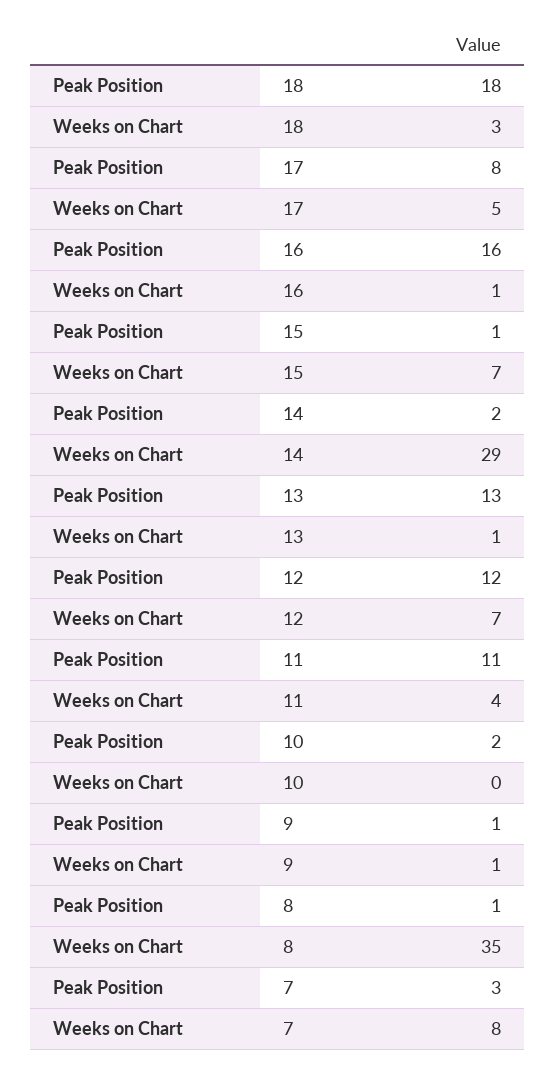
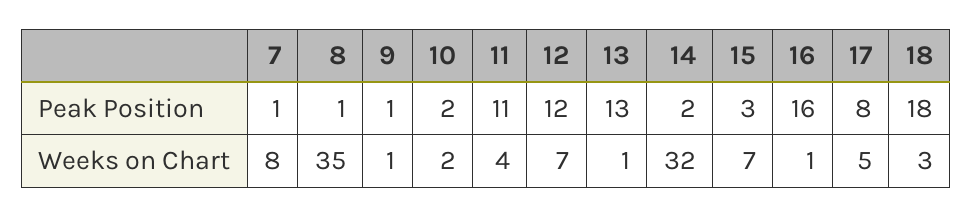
  {
    "Peak Position": {
      "18": 18,
      "17": 8,
      "16": 16,
-     "15": 1,
+     "15": 3,
      "14": 2,
      "13": 13,
      "12": 12,
      "11": 11,
      "10": 2,
      "9": 1,
      "8": 1,
-     "7": 3
+     "7": 1
    },
    "Weeks on Chart": {
      "18": 3,
      "17": 5,
      "16": 1,
      "15": 7,
-     "14": 29,
+     "14": 32,
      "13": 1,
      "12": 7,
      "11": 4,
-     "10": 0,
+     "10": 2,
      "9": 1,
      "8": 35,
      "7": 8
    }
  }

